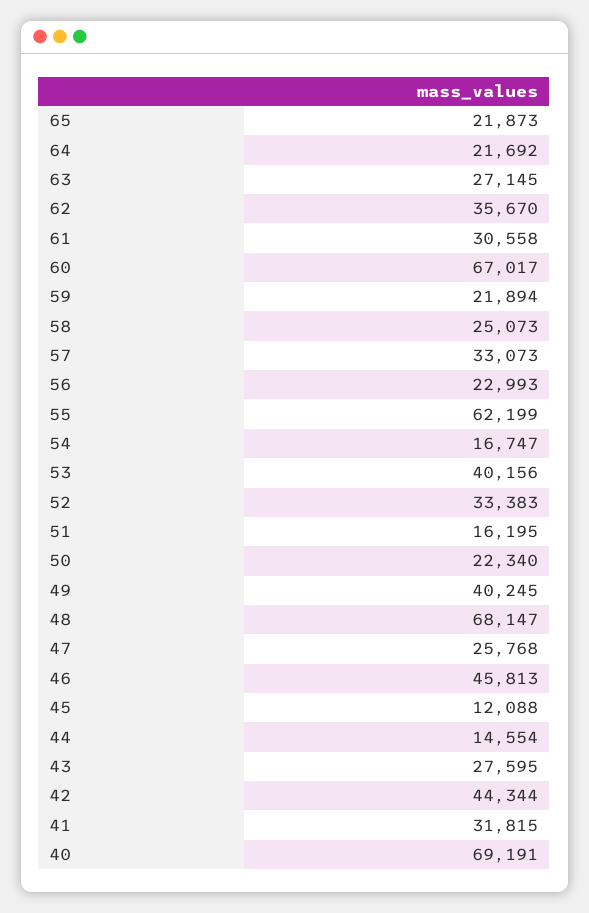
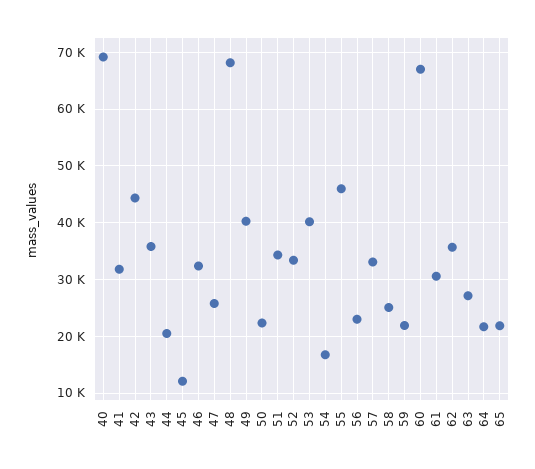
  {
    "65": 21873,
    "64": 21692,
    "63": 27145,
    "62": 35670,
    "61": 30558,
    "60": 67017,
    "59": 21894,
    "58": 25073,
    "57": 33073,
    "56": 22993,
-   "55": 62199,
+   "55": 46000,
    "54": 16747,
    "53": 40156,
    "52": 33383,
-   "51": 16195,
+   "51": 34000,
    "50": 22340,
    "49": 40245,
    "48": 68147,
    "47": 25768,
-   "46": 45813,
+   "46": 32000,
    "45": 12088,
-   "44": 14554,
+   "44": 20000,
-   "43": 27595,
+   "43": 36000,
    "42": 44344,
    "41": 31815,
    "40": 69191
  }

